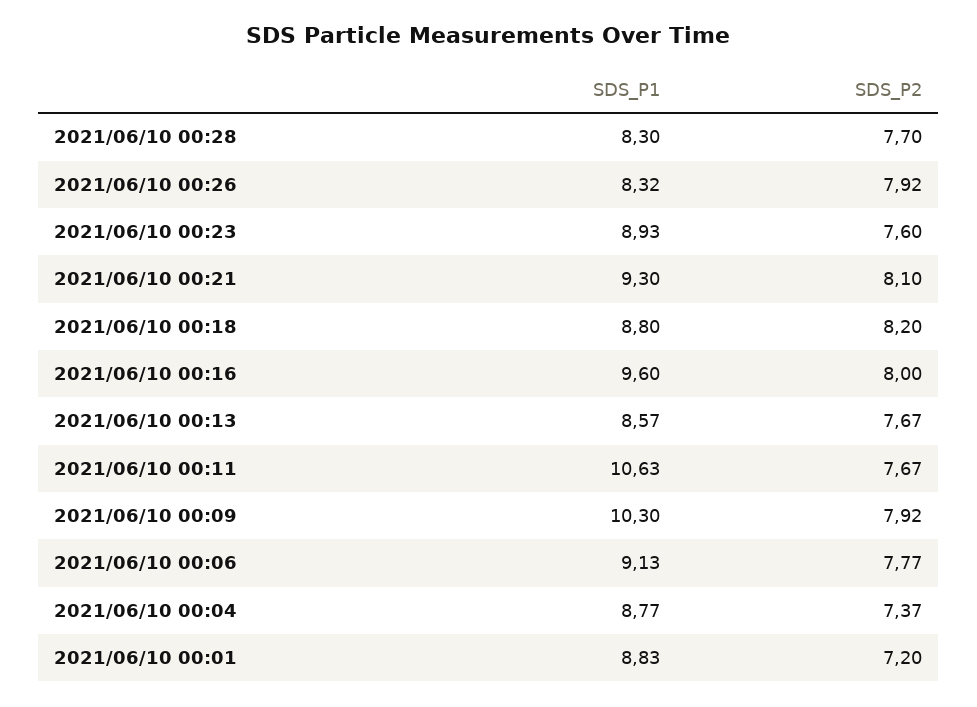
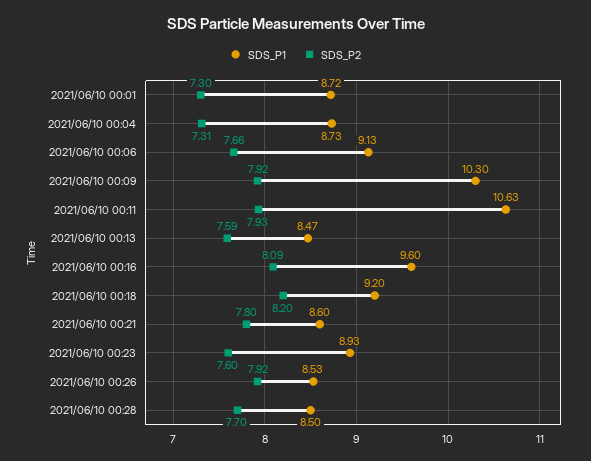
  {
    "SDS_P1": {
-     "2021/06/10 00:28": 8.3,
+     "2021/06/10 00:28": 8.5,
-     "2021/06/10 00:26": 8.32,
+     "2021/06/10 00:26": 8.53,
      "2021/06/10 00:23": 8.93,
-     "2021/06/10 00:21": 9.3,
+     "2021/06/10 00:21": 8.6,
-     "2021/06/10 00:18": 8.8,
+     "2021/06/10 00:18": 9.2,
      "2021/06/10 00:16": 9.6,
-     "2021/06/10 00:13": 8.57,
+     "2021/06/10 00:13": 8.47,
      "2021/06/10 00:11": 10.63,
      "2021/06/10 00:09": 10.3,
      "2021/06/10 00:06": 9.13,
-     "2021/06/10 00:04": 8.77,
+     "2021/06/10 00:04": 8.73,
-     "2021/06/10 00:01": 8.83
+     "2021/06/10 00:01": 8.72
    },
    "SDS_P2": {
      "2021/06/10 00:28": 7.7,
      "2021/06/10 00:26": 7.92,
      "2021/06/10 00:23": 7.6,
-     "2021/06/10 00:21": 8.1,
+     "2021/06/10 00:21": 7.8,
      "2021/06/10 00:18": 8.2,
-     "2021/06/10 00:16": 8,
+     "2021/06/10 00:16": 8.09,
-     "2021/06/10 00:13": 7.67,
+     "2021/06/10 00:13": 7.59,
-     "2021/06/10 00:11": 7.67,
+     "2021/06/10 00:11": 7.93,
      "2021/06/10 00:09": 7.92,
-     "2021/06/10 00:06": 7.77,
+     "2021/06/10 00:06": 7.66,
-     "2021/06/10 00:04": 7.37,
+     "2021/06/10 00:04": 7.31,
-     "2021/06/10 00:01": 7.2
+     "2021/06/10 00:01": 7.3
    }
  }

